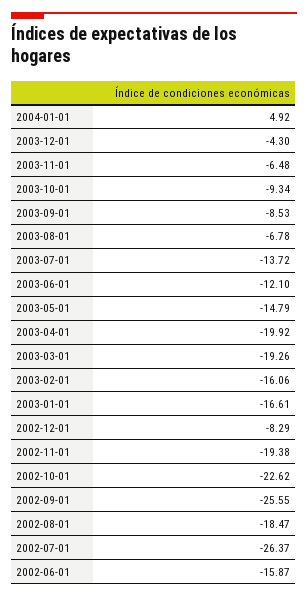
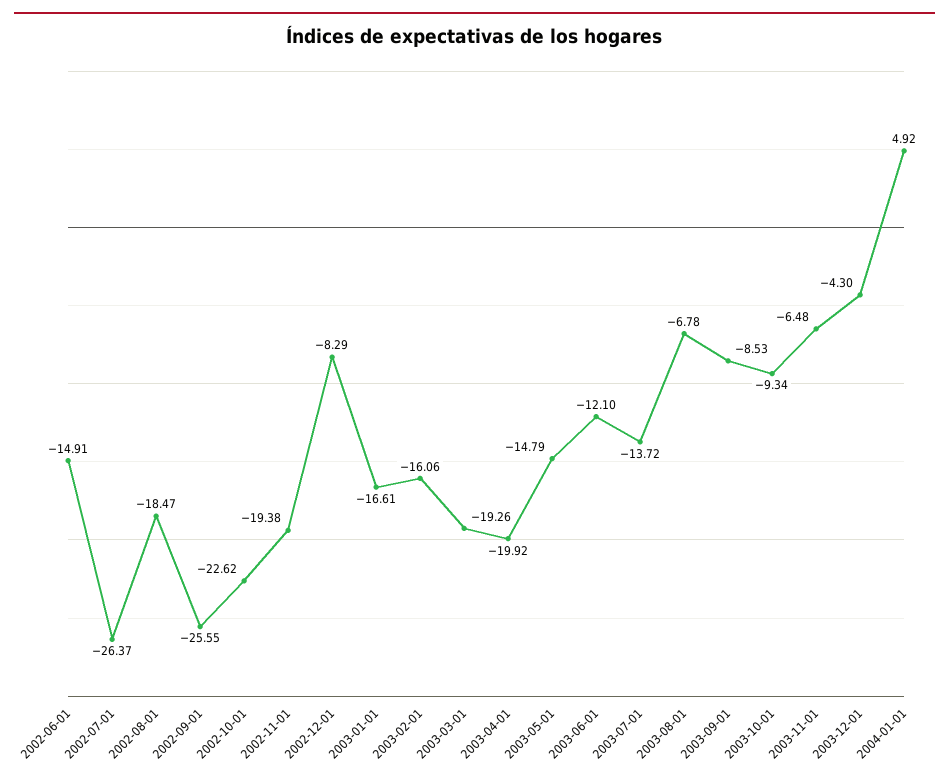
  {
    "2004-01-01": 4.92,
    "2003-12-01": -4.3,
    "2003-11-01": -6.48,
    "2003-10-01": -9.34,
    "2003-09-01": -8.53,
    "2003-08-01": -6.78,
    "2003-07-01": -13.72,
    "2003-06-01": -12.1,
    "2003-05-01": -14.79,
    "2003-04-01": -19.92,
    "2003-03-01": -19.26,
    "2003-02-01": -16.06,
    "2003-01-01": -16.61,
    "2002-12-01": -8.29,
    "2002-11-01": -19.38,
    "2002-10-01": -22.62,
    "2002-09-01": -25.55,
    "2002-08-01": -18.47,
    "2002-07-01": -26.37,
-   "2002-06-01": -15.87
+   "2002-06-01": -14.91
  }

